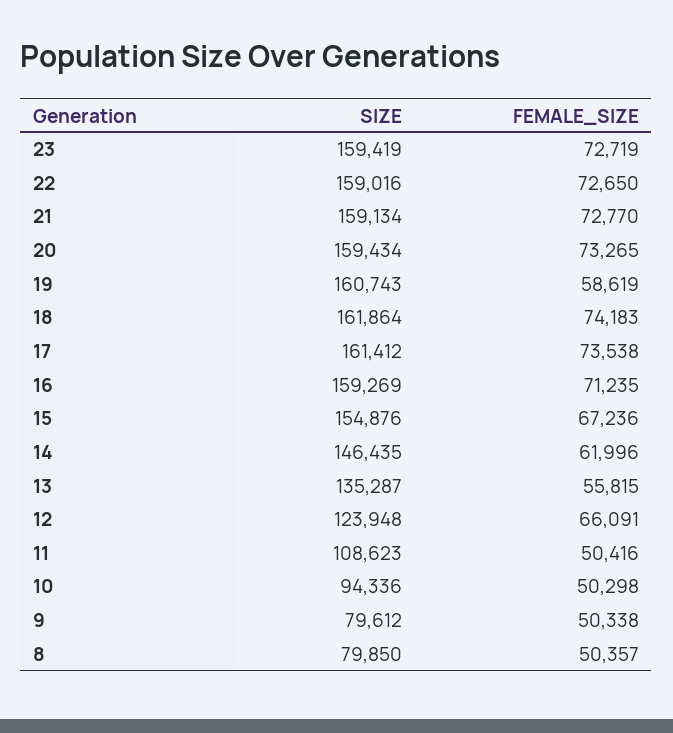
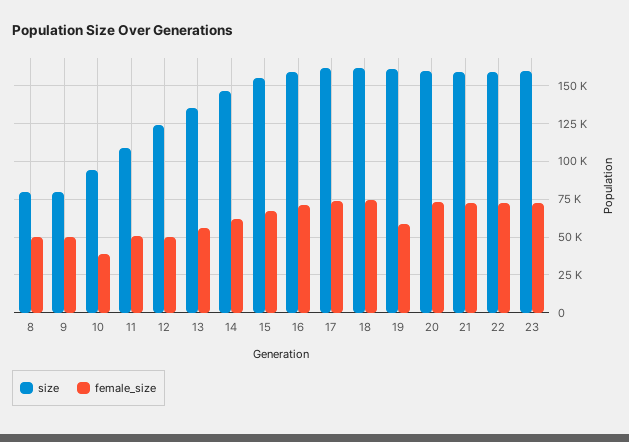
  {
    "SIZE": {
      "23": 159419,
      "22": 159016,
      "21": 159134,
      "20": 159434,
      "19": 160743,
      "18": 161864,
      "17": 161412,
      "16": 159269,
      "15": 154876,
      "14": 146435,
      "13": 135287,
      "12": 123948,
      "11": 108623,
      "10": 94336,
      "9": 79612,
      "8": 79850
    },
    "FEMALE_SIZE": {
      "23": 72719,
      "22": 72650,
      "21": 72770,
      "20": 73265,
      "19": 58619,
      "18": 74183,
      "17": 73538,
      "16": 71235,
      "15": 67236,
      "14": 61996,
      "13": 55815,
-     "12": 66091,
+     "12": 50000,
      "11": 50416,
-     "10": 50298,
+     "10": 40000,
      "9": 50338,
      "8": 50357
    }
  }

